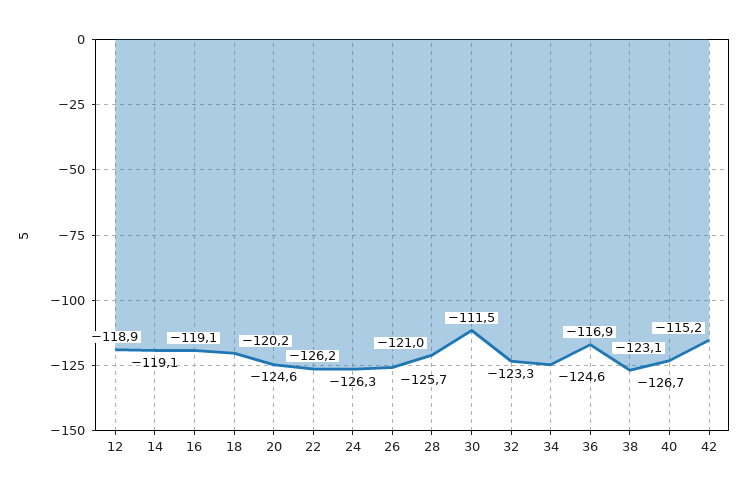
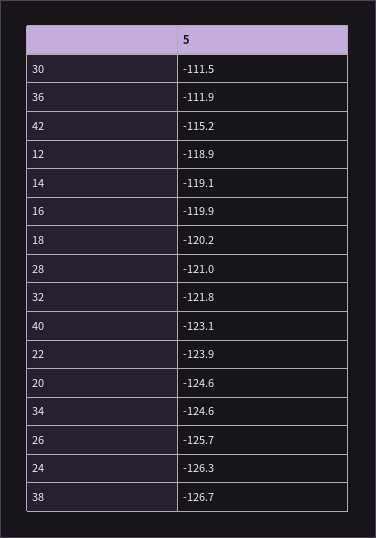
  {
    "12": -118.9,
    "14": -119.1,
-   "16": -119.1,
+   "16": -119.9,
    "18": -120.2,
    "20": -124.6,
-   "22": -126.2,
+   "22": -123.9,
    "24": -126.3,
    "26": -125.7,
    "28": -121,
    "30": -111.5,
-   "32": -123.3,
+   "32": -121.8,
    "34": -124.6,
-   "36": -116.9,
+   "36": -111.9,
    "38": -126.7,
    "40": -123.1,
    "42": -115.2
  }

